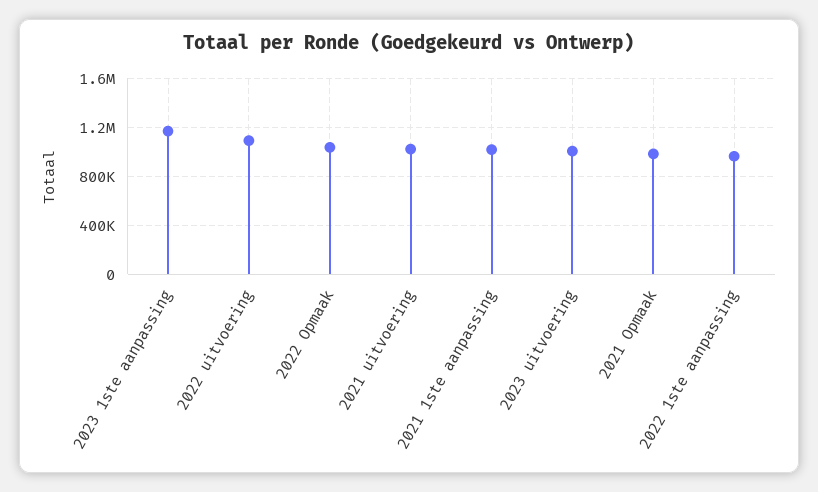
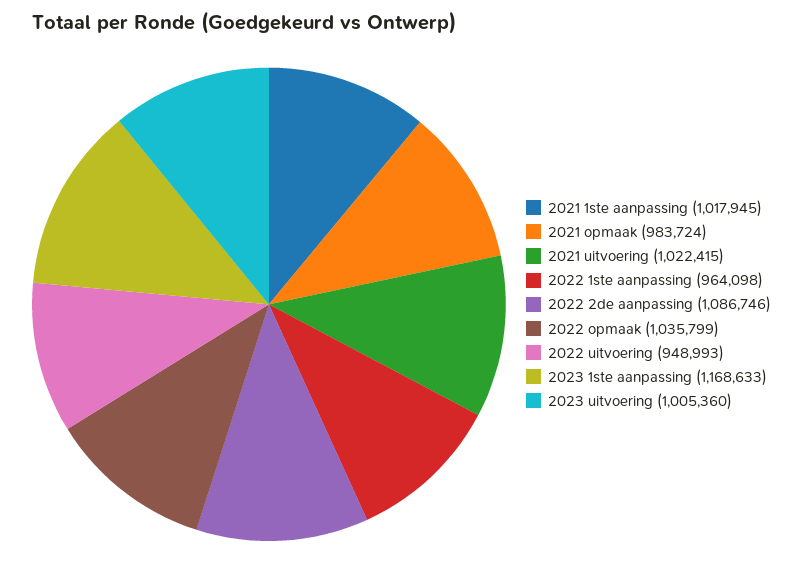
  {
    "2023 1ste aanpassing": 1168633,
-   "2022 uitvoering": 1100000,
+   "2022 uitvoering": 948993,
    "2022 Opmaak": 1035799,
    "2021 uitvoering": 1022415,
    "2021 1ste aanpassing": 1017945,
    "2023 uitvoering": 1005360,
    "2021 Opmaak": 983724,
-   "2022 1ste aanpassing": 964098
+   "2022 1ste aanpassing": 964098,
+   "2022 2de aanpassing": 1086746
  }

